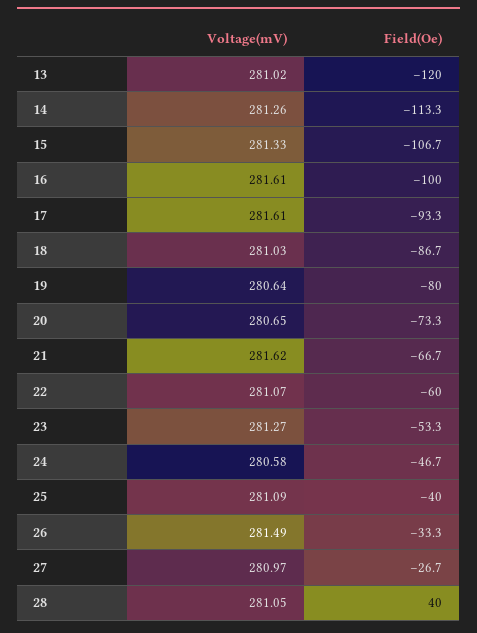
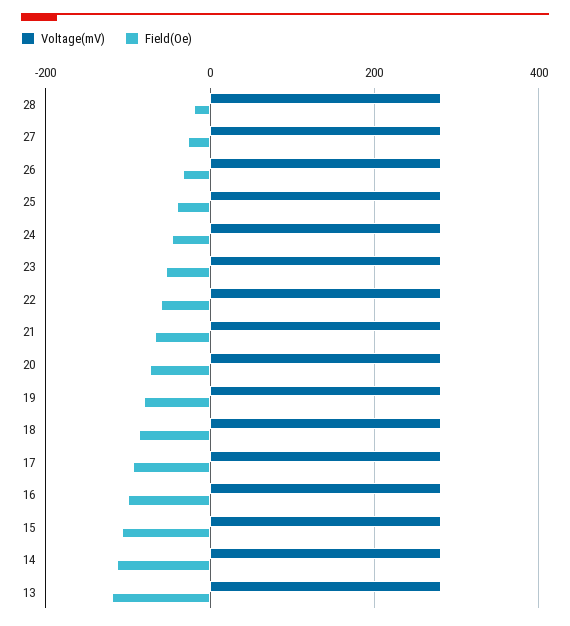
  {
    "Voltage(mV)": {
      "13": 281.02,
      "14": 281.26,
      "15": 281.33,
      "16": 281.61,
      "17": 281.61,
      "18": 281.03,
      "19": 280.64,
      "20": 280.65,
      "21": 281.62,
      "22": 281.07,
      "23": 281.27,
      "24": 280.58,
      "25": 281.09,
      "26": 281.49,
      "27": 280.97,
      "28": 281.05
    },
    "Field(Oe)": {
      "13": -120,
      "14": -113.3,
      "15": -106.7,
      "16": -100,
      "17": -93.3,
      "18": -86.7,
      "19": -80,
      "20": -73.3,
      "21": -66.7,
      "22": -60,
      "23": -53.3,
      "24": -46.7,
      "25": -40,
      "26": -33.3,
      "27": -26.7,
-     "28": 40
+     "28": -20
    }
  }

